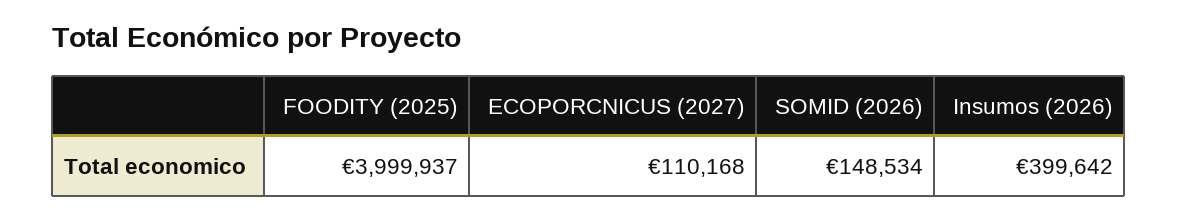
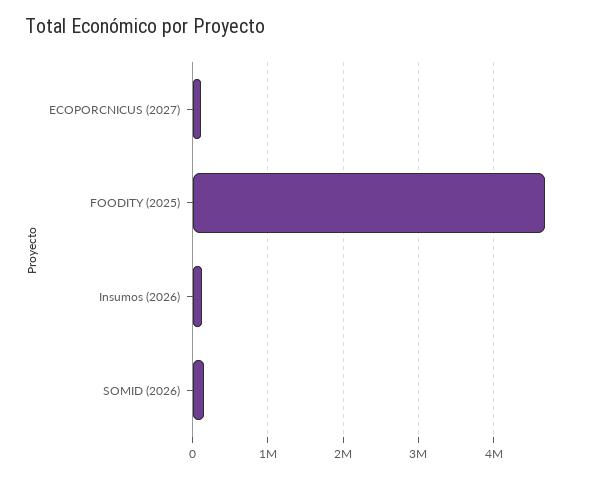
  {
-   "FOODITY (2025)": 3999937,
+   "FOODITY (2025)": 4700000,
    "ECOPORCNICUS (2027)": 110168,
    "SOMID (2026)": 148534,
-   "Insumos (2026)": 399642
+   "Insumos (2026)": 100000
  }

